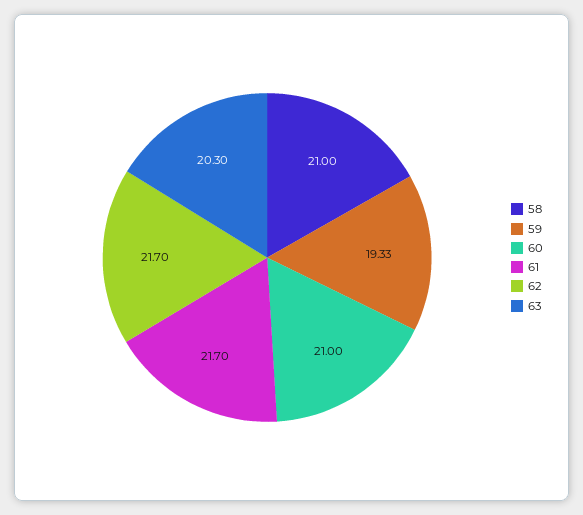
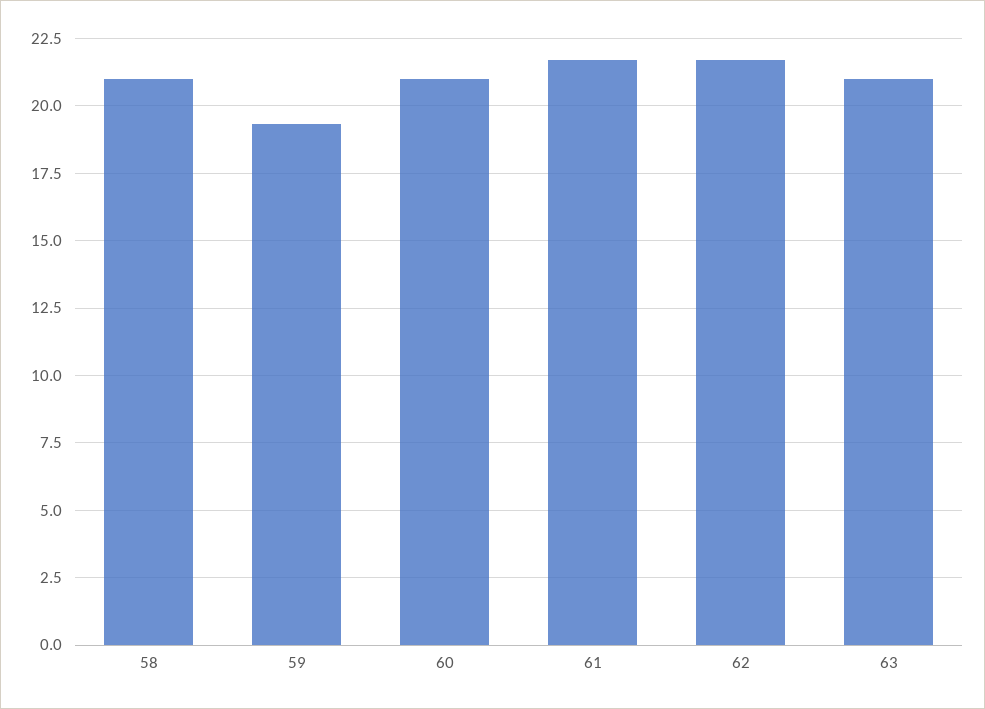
  {
    "58": 21,
    "59": 19.33,
    "60": 21,
    "61": 21.7,
    "62": 21.7,
-   "63": 20.3
+   "63": 21
  }

